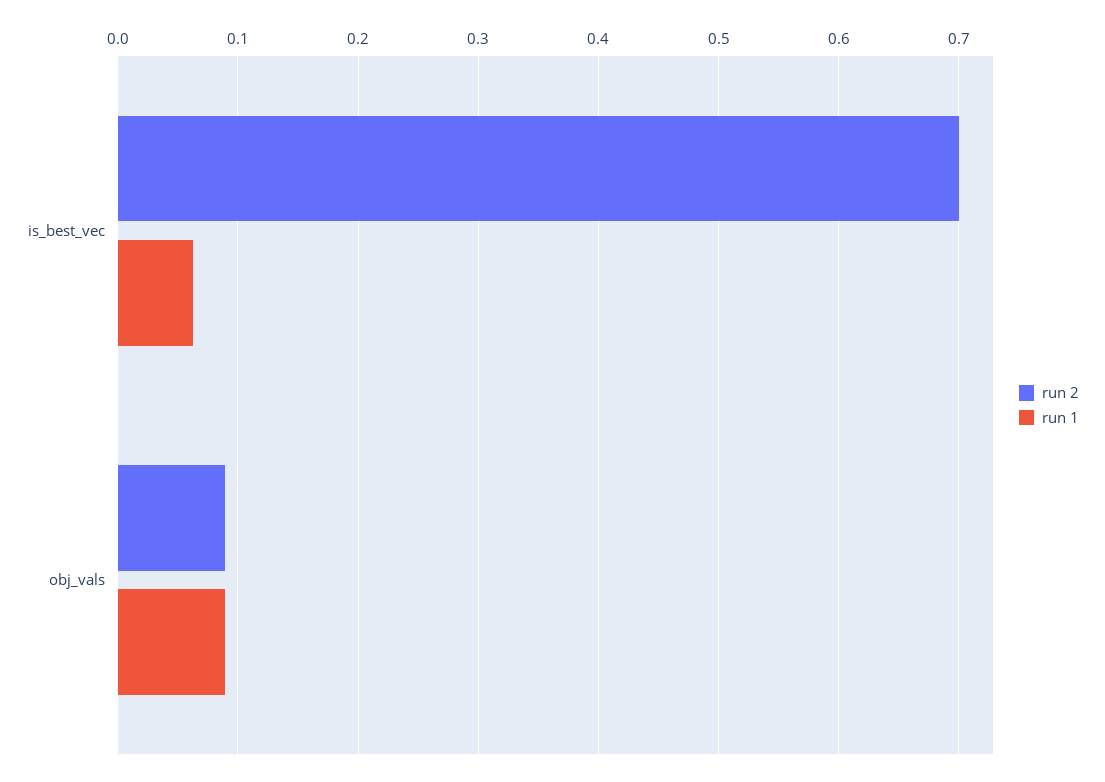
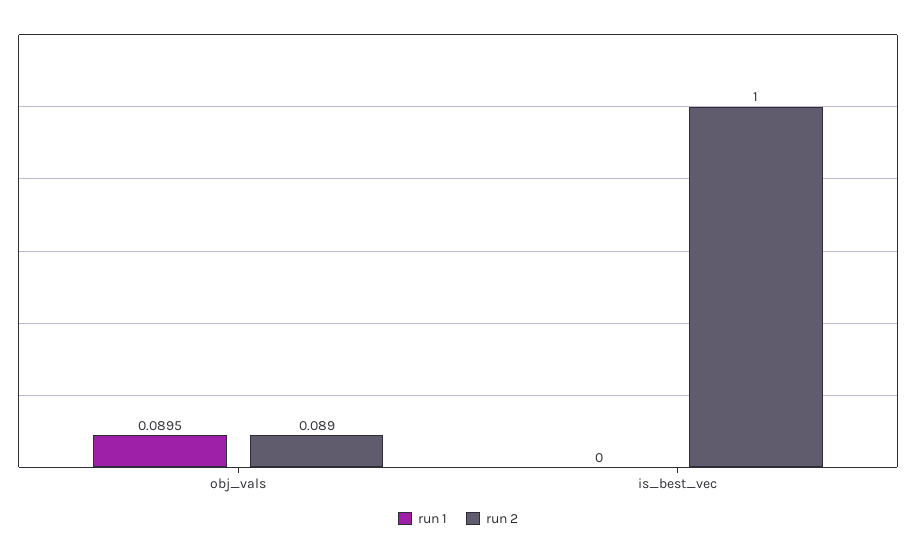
  {
    "run 2": {
-     "is_best_vec": 0.7,
+     "is_best_vec": 1,
      "obj_vals": 0.089
    },
    "run 1": {
-     "is_best_vec": 0.06,
+     "is_best_vec": 0,
      "obj_vals": 0.0895
    }
  }

